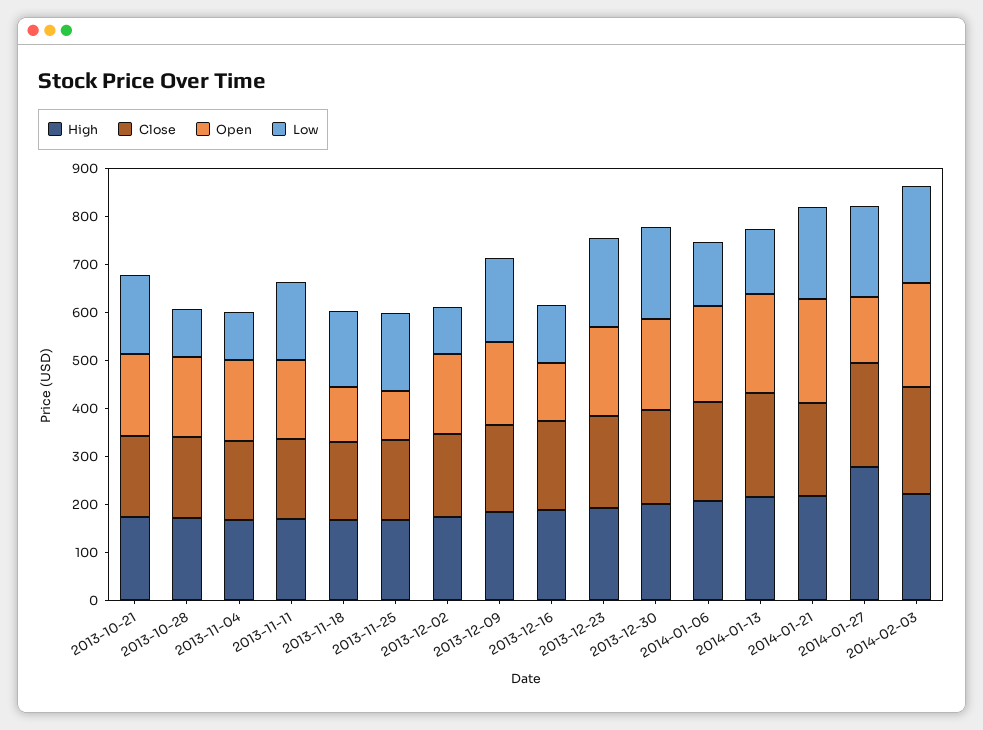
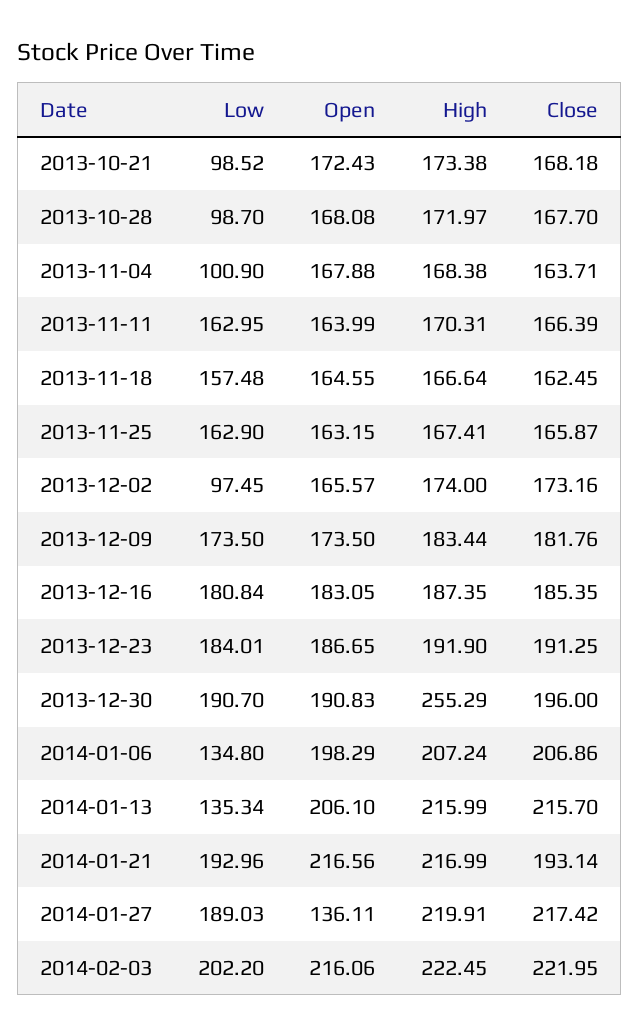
  {
    "High": {
      "2013-10-21": 173.38,
      "2013-10-28": 171.97,
      "2013-11-04": 168.38,
      "2013-11-11": 170.31,
      "2013-11-18": 166.64,
      "2013-11-25": 167.41,
      "2013-12-02": 174,
      "2013-12-09": 183.44,
      "2013-12-16": 187.35,
      "2013-12-23": 191.9,
-     "2013-12-30": 200,
+     "2013-12-30": 255.29,
      "2014-01-06": 207.24,
      "2014-01-13": 215.99,
      "2014-01-21": 216.99,
-     "2014-01-27": 280,
+     "2014-01-27": 219.91,
      "2014-02-03": 222.45
    },
    "Close": {
      "2013-10-21": 168.18,
      "2013-10-28": 167.7,
      "2013-11-04": 163.71,
      "2013-11-11": 166.39,
      "2013-11-18": 162.45,
      "2013-11-25": 165.87,
      "2013-12-02": 173.16,
      "2013-12-09": 181.76,
      "2013-12-16": 185.35,
      "2013-12-23": 191.25,
      "2013-12-30": 196,
      "2014-01-06": 206.86,
      "2014-01-13": 215.7,
      "2014-01-21": 193.14,
      "2014-01-27": 217.42,
      "2014-02-03": 221.95
    },
    "Open": {
      "2013-10-21": 172.43,
      "2013-10-28": 168.08,
      "2013-11-04": 167.88,
      "2013-11-11": 163.99,
-     "2013-11-18": 120,
+     "2013-11-18": 164.55,
-     "2013-11-25": 100,
+     "2013-11-25": 163.15,
      "2013-12-02": 165.57,
      "2013-12-09": 173.5,
-     "2013-12-16": 120,
+     "2013-12-16": 183.05,
      "2013-12-23": 186.65,
      "2013-12-30": 190.83,
      "2014-01-06": 198.29,
      "2014-01-13": 206.1,
      "2014-01-21": 216.56,
      "2014-01-27": 136.11,
      "2014-02-03": 216.06
    },
    "Low": {
-     "2013-10-21": 160,
+     "2013-10-21": 98.52,
      "2013-10-28": 98.7,
      "2013-11-04": 100.9,
      "2013-11-11": 162.95,
      "2013-11-18": 157.48,
      "2013-11-25": 162.9,
      "2013-12-02": 97.45,
      "2013-12-09": 173.5,
-     "2013-12-16": 120,
+     "2013-12-16": 180.84,
      "2013-12-23": 184.01,
      "2013-12-30": 190.7,
      "2014-01-06": 134.8,
      "2014-01-13": 135.34,
      "2014-01-21": 192.96,
      "2014-01-27": 189.03,
      "2014-02-03": 202.2
    }
  }

